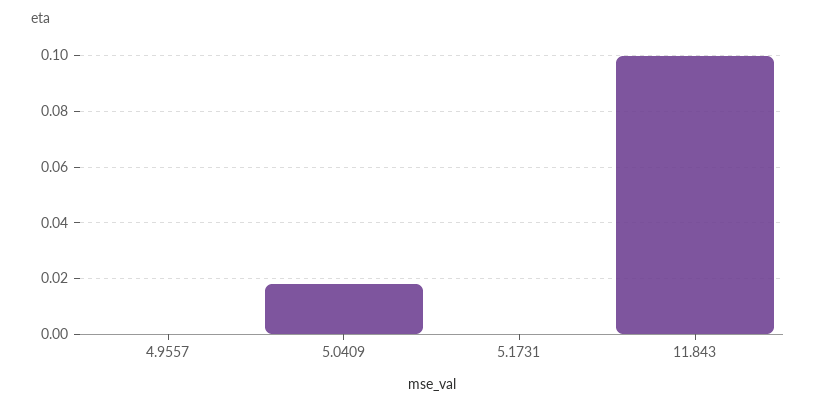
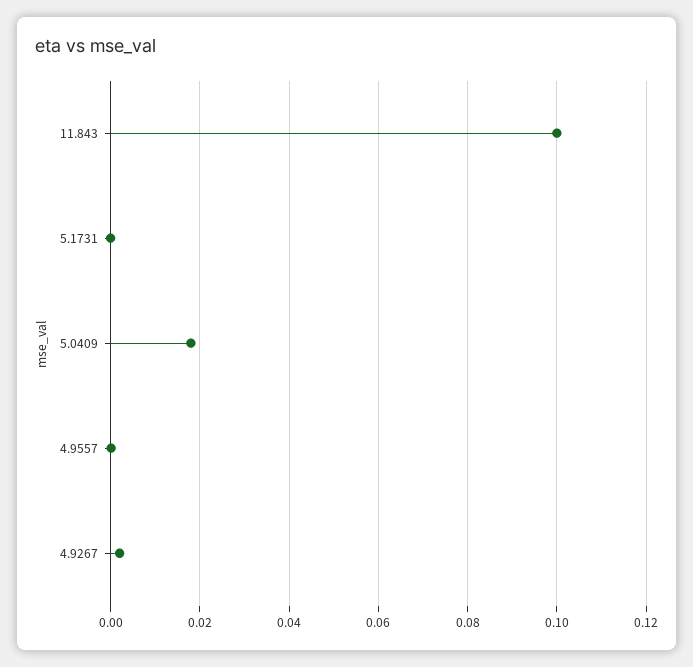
  {
    "4.9557": 0,
    "5.0409": 0.018,
    "5.1731": 0,
-   "11.843": 0.1
+   "11.843": 0.1,
+   "4.9267": 0.002
  }

